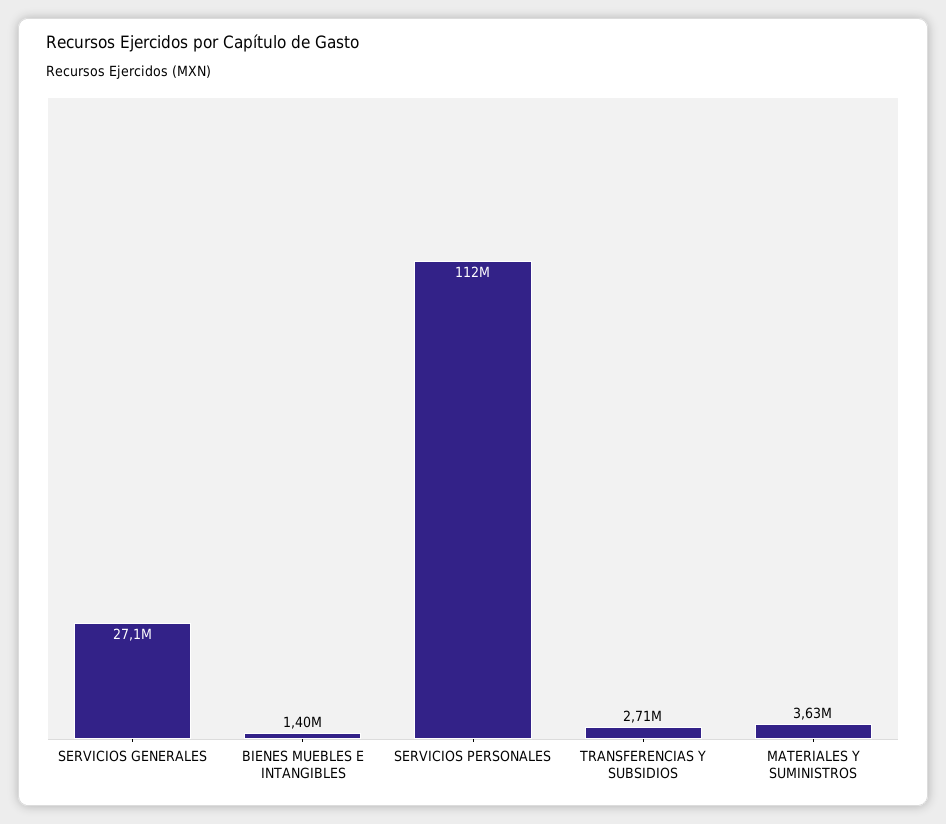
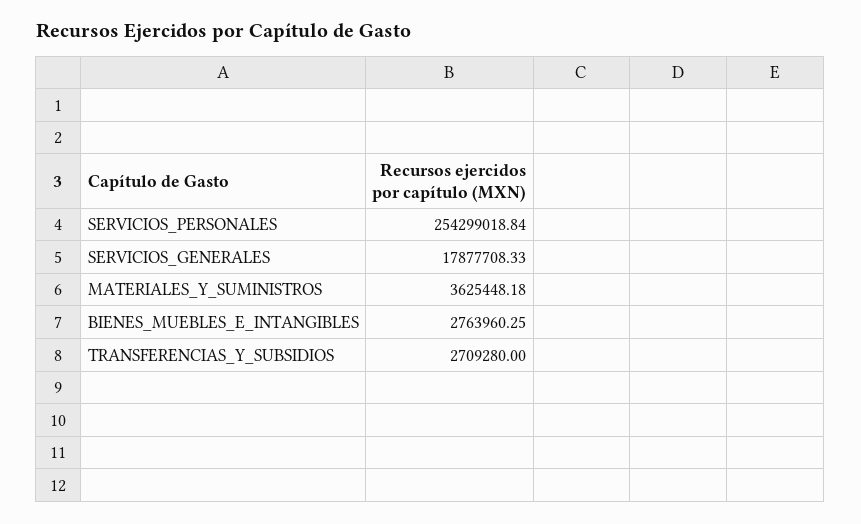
  {
-   "SERVICIOS GENERALES": 27100000,
+   "SERVICIOS GENERALES": 17877708.33,
-   "BIENES MUEBLES E INTANGIBLES": 1400000,
+   "BIENES MUEBLES E INTANGIBLES": 2763960.25,
-   "SERVICIOS PERSONALES": 112000000,
+   "SERVICIOS PERSONALES": 254299018.84,
    "TRANSFERENCIAS Y SUBSIDIOS": 2709280,
    "MATERIALES Y SUMINISTROS": 3625448.18
  }

